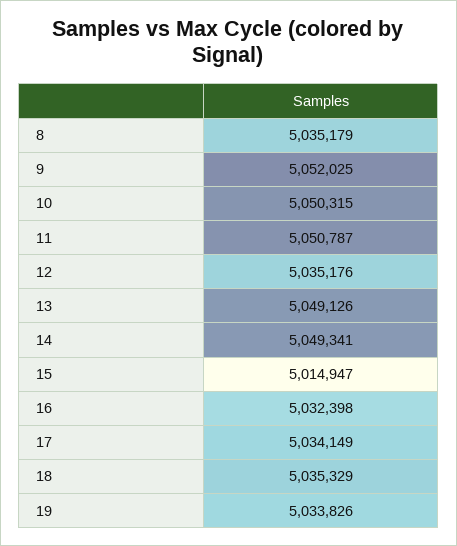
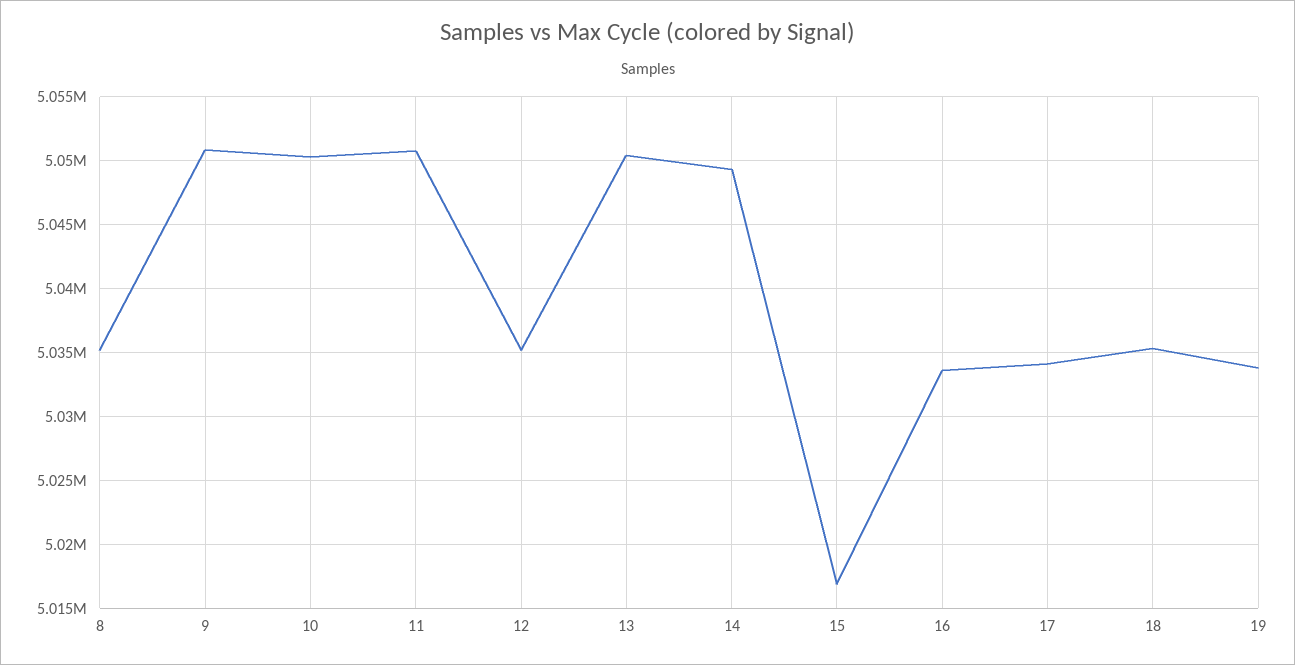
  {
    "8": 5035179,
-   "9": 5052025,
+   "9": 5051000,
    "10": 5050315,
    "11": 5050787,
    "12": 5035176,
-   "13": 5049126,
+   "13": 5050500,
    "14": 5049341,
-   "15": 5014947,
+   "15": 5017000,
-   "16": 5032398,
+   "16": 5033500,
    "17": 5034149,
    "18": 5035329,
    "19": 5033826
  }

